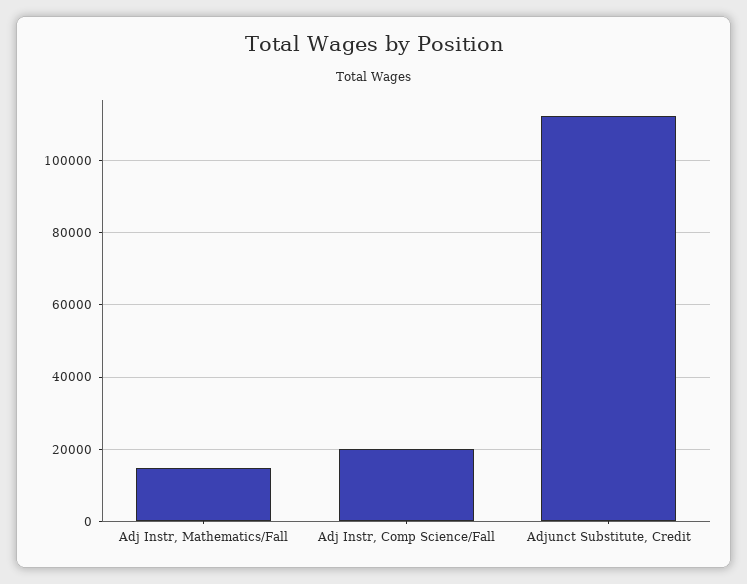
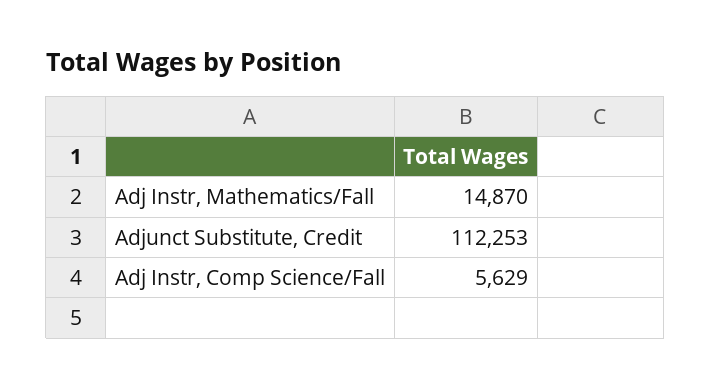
  {
    "Adj Instr, Mathematics/Fall": 14870,
-   "Adj Instr, Comp Science/Fall": 20000,
+   "Adj Instr, Comp Science/Fall": 5629,
    "Adjunct Substitute, Credit": 112253
  }

